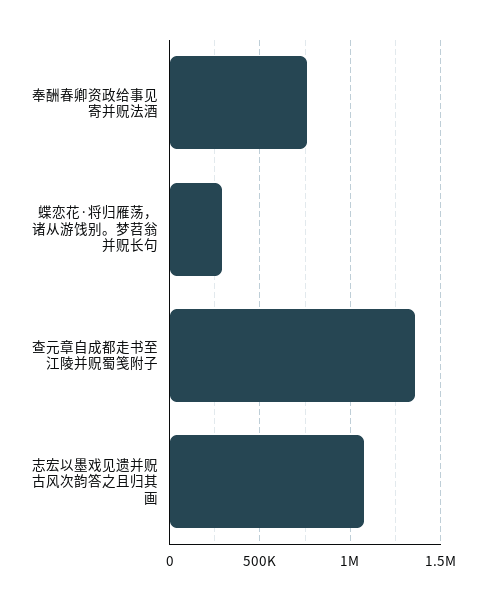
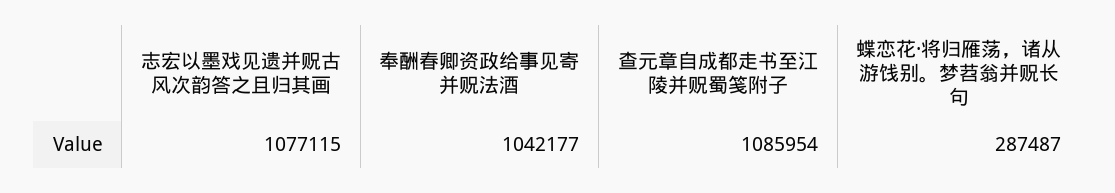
  {
-   "奉酬春卿资政给事见寄并贶法酒": 750000,
+   "奉酬春卿资政给事见寄并贶法酒": 1042177,
    "蝶恋花·将归雁荡，诸从游饯别。梦苕翁并贶长句": 287487,
-   "查元章自成都走书至江陵并贶蜀笺附子": 1350000,
+   "查元章自成都走书至江陵并贶蜀笺附子": 1085954,
    "志宏以墨戏见遗并贶古风次韵答之且归其画": 1077115
  }

